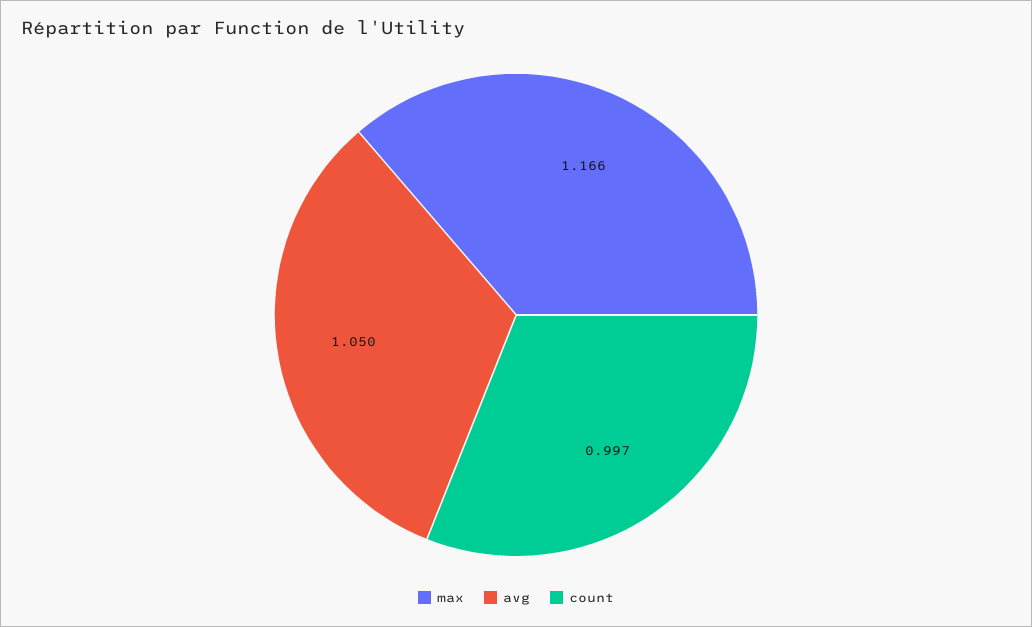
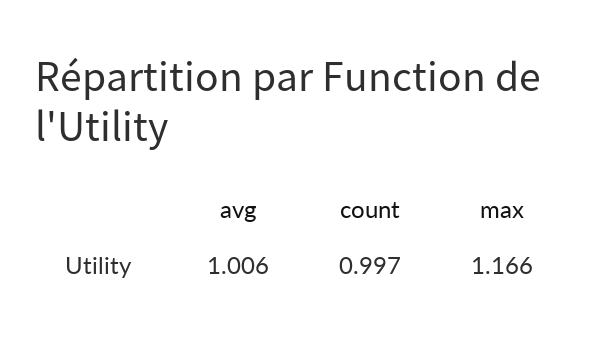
  {
    "max": 1.166,
-   "avg": 1.05,
+   "avg": 1.006,
    "count": 0.997
  }

